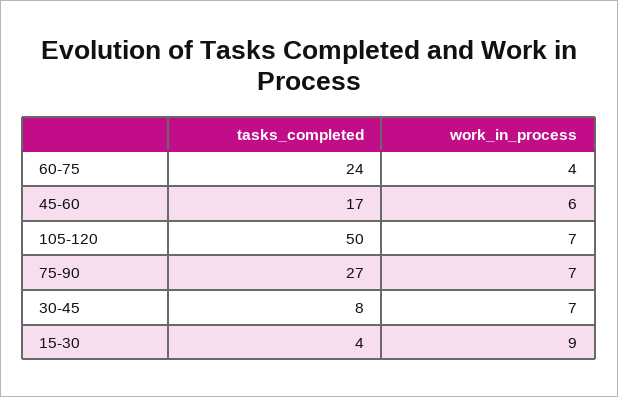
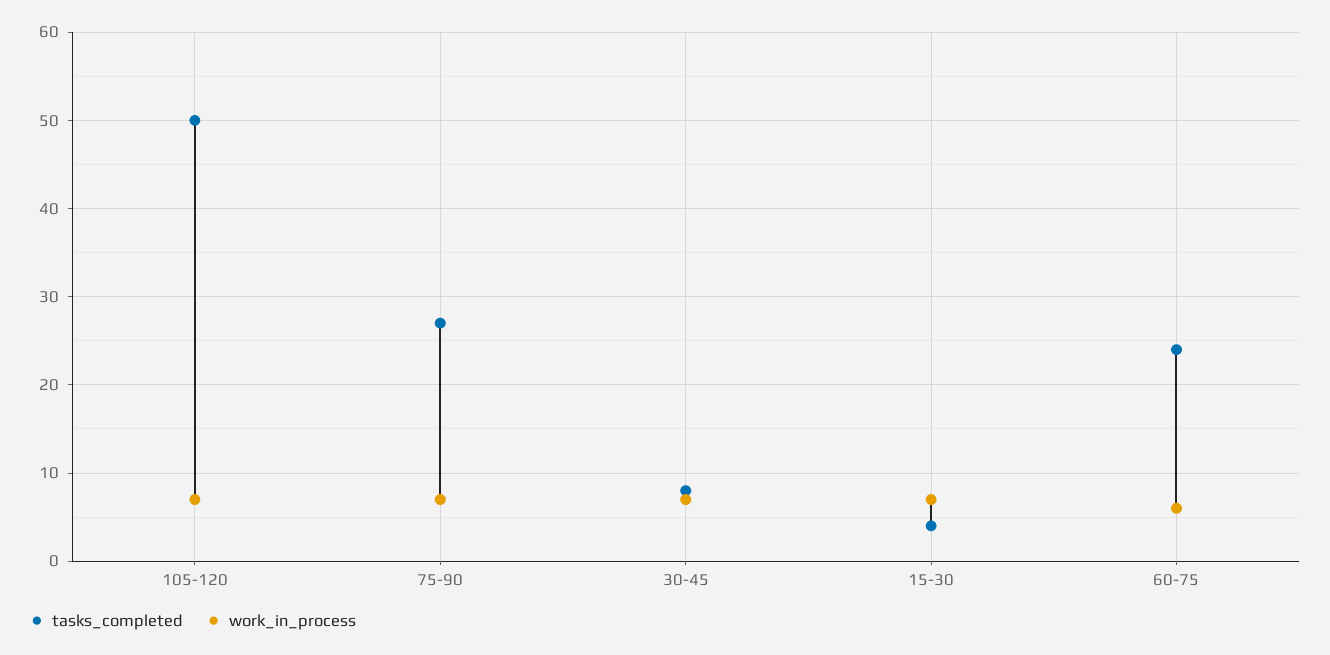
  {
    "tasks_completed": {
      "60-75": 24,
-     "45-60": 17,
      "105-120": 50,
      "75-90": 27,
      "30-45": 8,
      "15-30": 4
    },
    "work_in_process": {
-     "60-75": 4,
+     "60-75": 6,
-     "45-60": 6,
      "105-120": 7,
      "75-90": 7,
      "30-45": 7,
-     "15-30": 9
+     "15-30": 7
    }
  }

